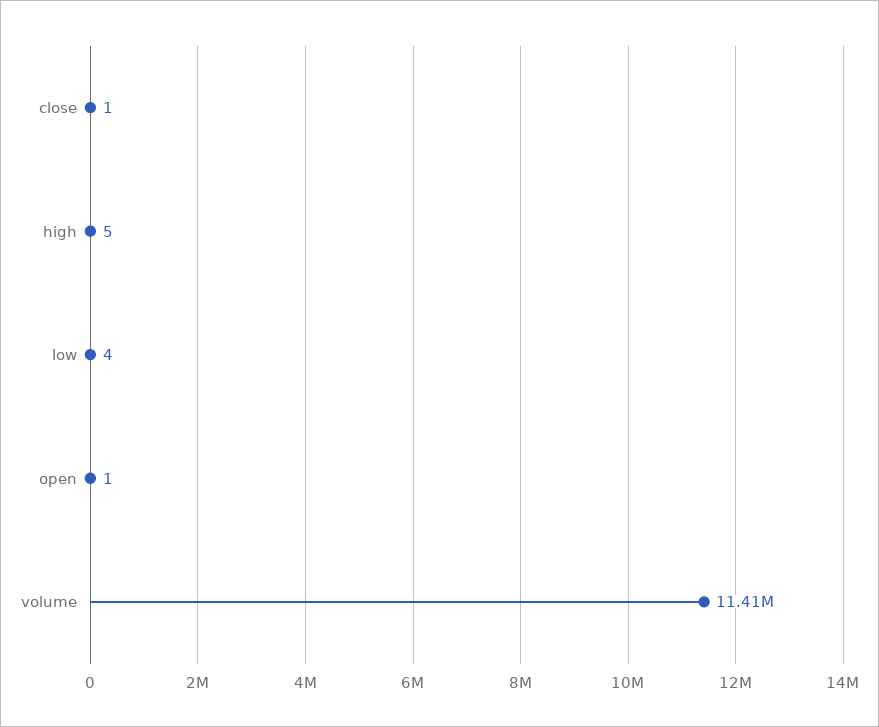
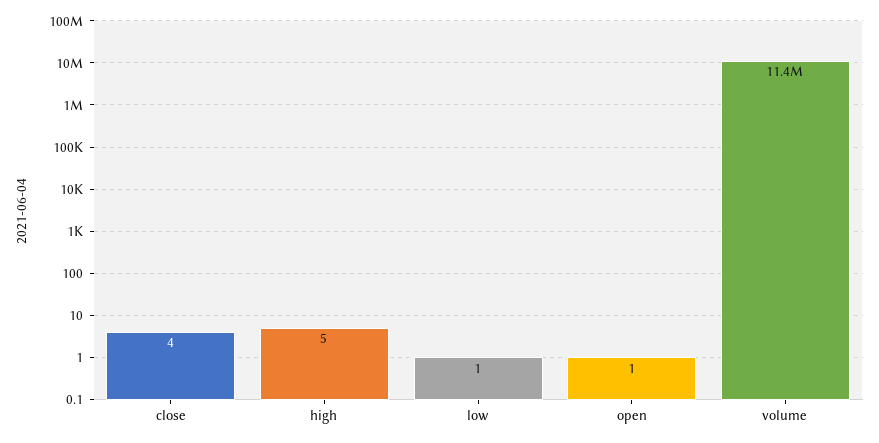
  {
-   "close": 1,
+   "close": 4,
    "high": 5,
-   "low": 4,
+   "low": 1,
    "open": 1,
    "volume": 11410000
  }

